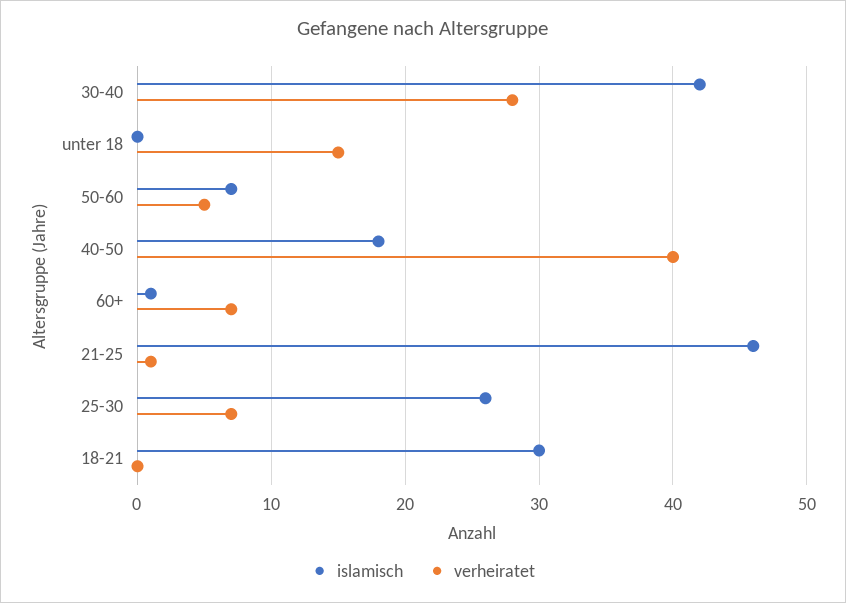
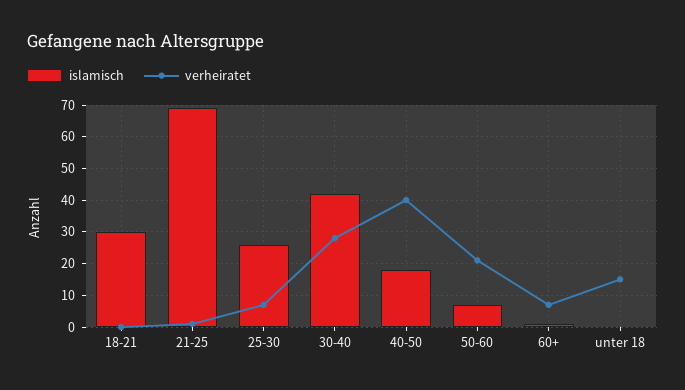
  {
    "islamisch": {
      "30-40": 42,
      "unter 18": 0,
      "50-60": 7,
      "40-50": 18,
      "60+": 1,
-     "21-25": 46,
+     "21-25": 70,
      "25-30": 26,
      "18-21": 30
    },
    "verheiratet": {
      "30-40": 28,
      "unter 18": 15,
-     "50-60": 5,
+     "50-60": 20,
      "40-50": 40,
      "60+": 7,
      "21-25": 1,
      "25-30": 7,
      "18-21": 0
    }
  }

